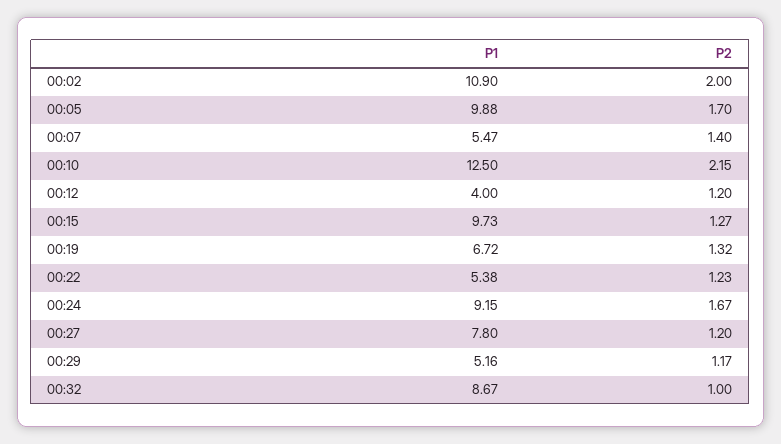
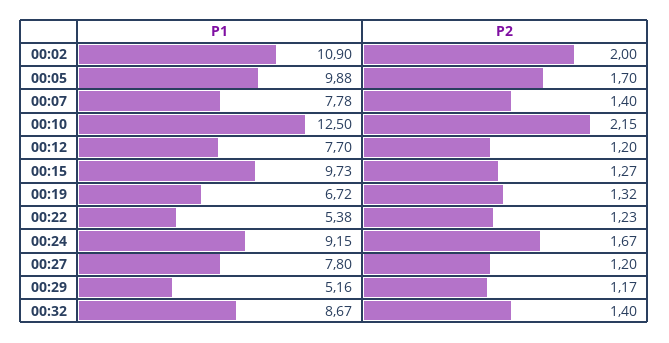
  {
    "P1": {
      "00:02": 10.9,
      "00:05": 9.88,
-     "00:07": 5.47,
+     "00:07": 7.78,
      "00:10": 12.5,
-     "00:12": 4,
+     "00:12": 7.7,
      "00:15": 9.73,
      "00:19": 6.72,
      "00:22": 5.38,
      "00:24": 9.15,
      "00:27": 7.8,
      "00:29": 5.16,
      "00:32": 8.67
    },
    "P2": {
      "00:02": 2,
      "00:05": 1.7,
      "00:07": 1.4,
      "00:10": 2.15,
      "00:12": 1.2,
      "00:15": 1.27,
      "00:19": 1.32,
      "00:22": 1.23,
      "00:24": 1.67,
      "00:27": 1.2,
      "00:29": 1.17,
-     "00:32": 1
+     "00:32": 1.4
    }
  }

